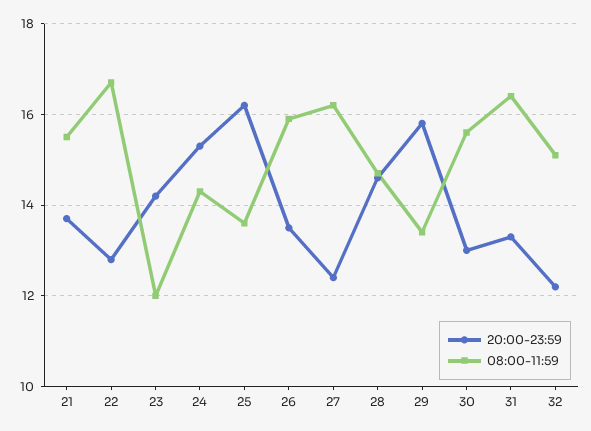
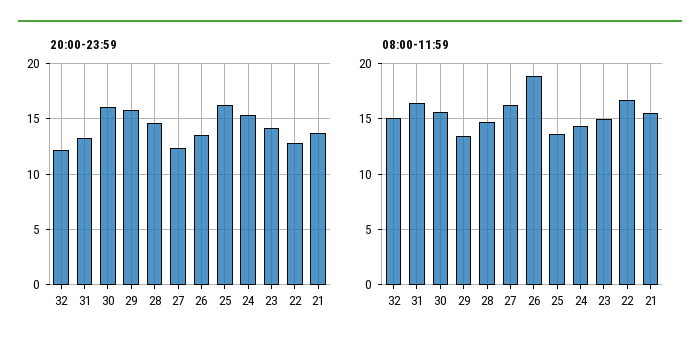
  {
    "20:00-23:59": {
      "21": 13.5,
      "22": 13,
      "23": 14,
      "24": 15.5,
      "25": 16,
      "26": 13.5,
      "27": 12.5,
      "28": 14.5,
      "29": 16,
-     "30": 13,
+     "30": 16,
      "31": 13.5,
      "32": 12
    },
    "08:00-11:59": {
      "21": 15.5,
      "22": 16.5,
-     "23": 12,
+     "23": 15,
      "24": 14.5,
      "25": 13.5,
-     "26": 16,
+     "26": 19,
      "27": 16,
      "28": 14.5,
      "29": 13.5,
      "30": 15.5,
      "31": 16.5,
      "32": 15
    }
  }

